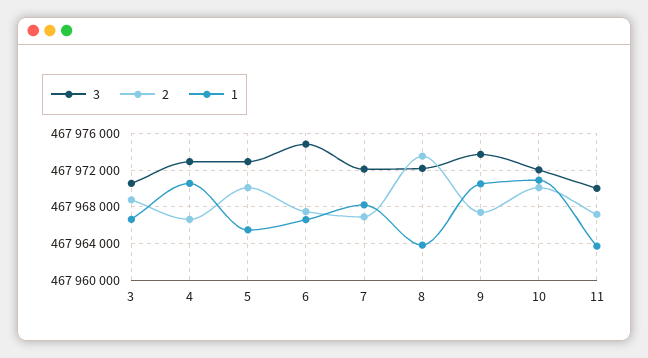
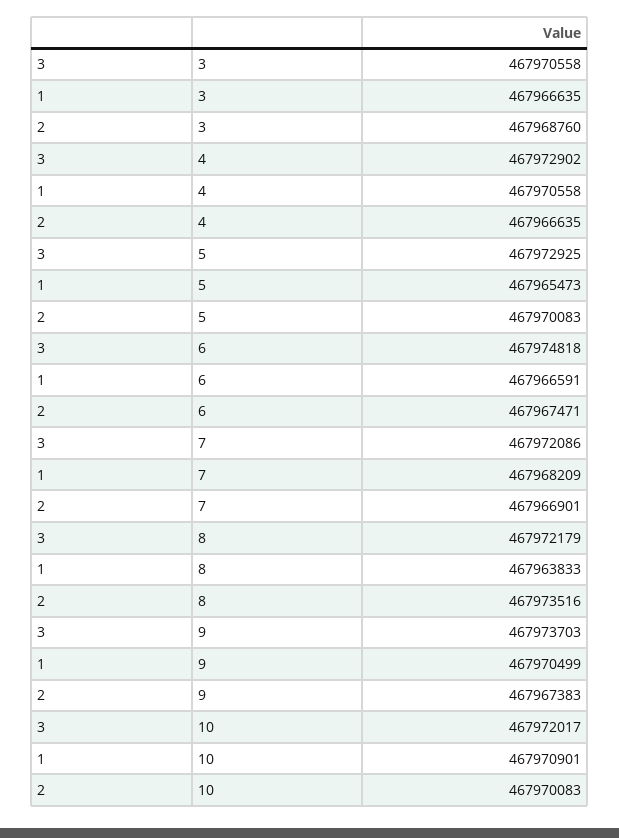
  {
    "3": {
      "3": 467970558,
      "4": 467972902,
      "5": 467972925,
      "6": 467974818,
      "7": 467972086,
      "8": 467972179,
      "9": 467973703,
-     "10": 467972017,
+     "10": 467972017
-     "11": 467970000
    },
    "2": {
      "3": 467968760,
      "4": 467966635,
      "5": 467970083,
      "6": 467967471,
      "7": 467966901,
      "8": 467973516,
      "9": 467967383,
-     "10": 467970083,
+     "10": 467970083
-     "11": 467967000
    },
    "1": {
      "3": 467966635,
      "4": 467970558,
      "5": 467965473,
      "6": 467966591,
      "7": 467968209,
      "8": 467963833,
      "9": 467970499,
-     "10": 467970901,
+     "10": 467970901
-     "11": 467964000
    }
  }

